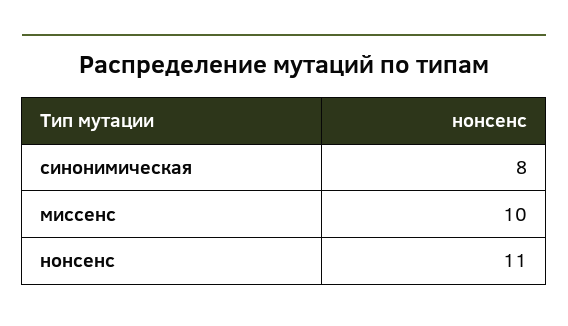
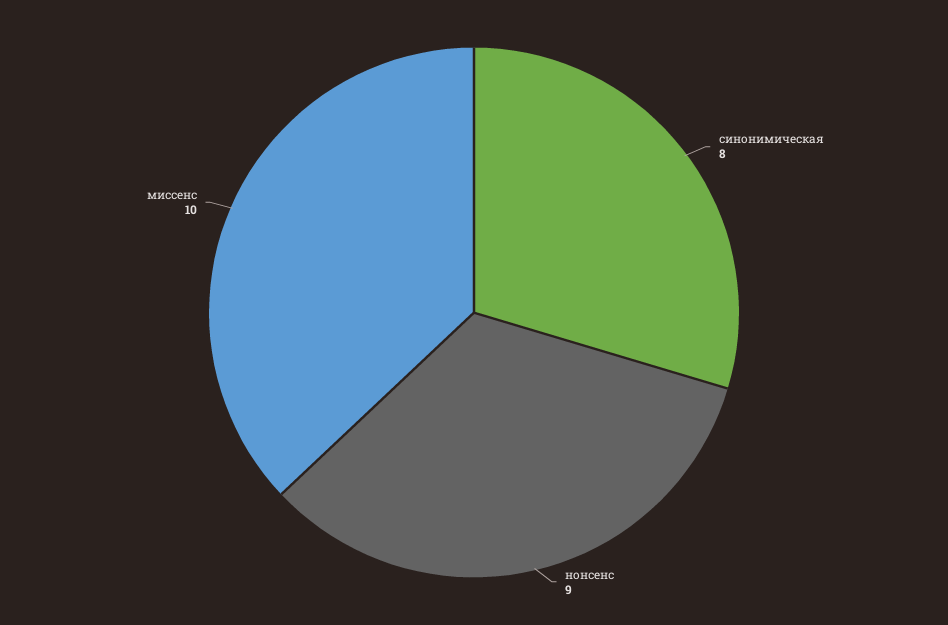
  {
    "синонимическая": 8,
    "миссенс": 10,
-   "нонсенс": 11
+   "нонсенс": 9
  }

